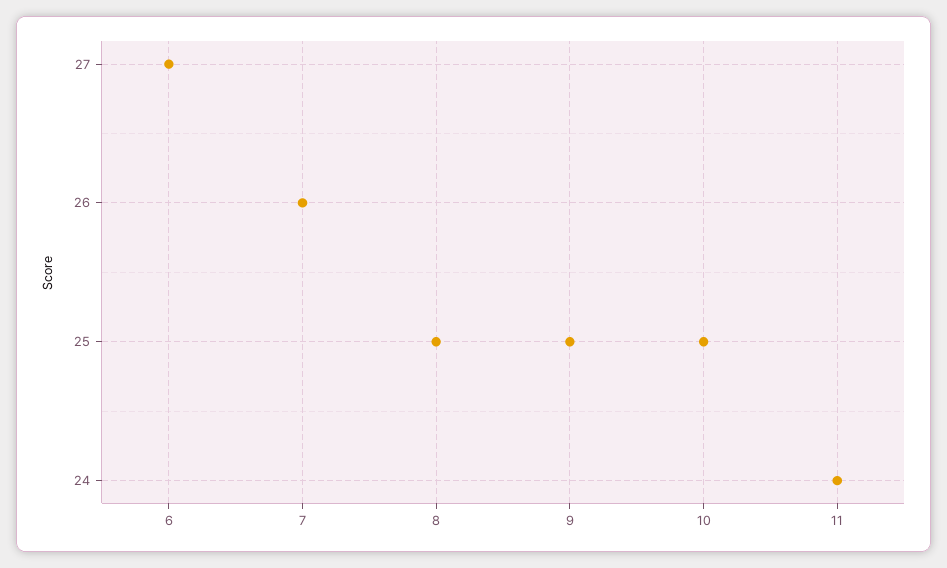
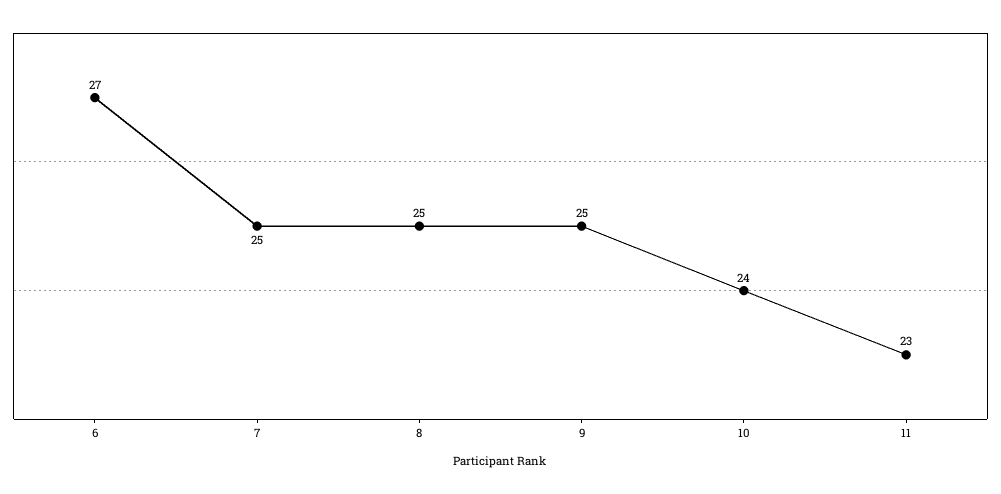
  {
    "6": 27,
-   "7": 26,
+   "7": 25,
    "8": 25,
    "9": 25,
-   "10": 25,
+   "10": 24,
-   "11": 24
+   "11": 23
  }

